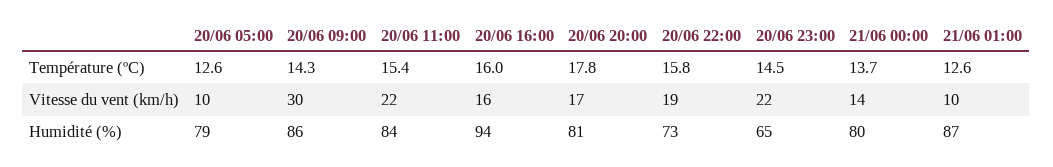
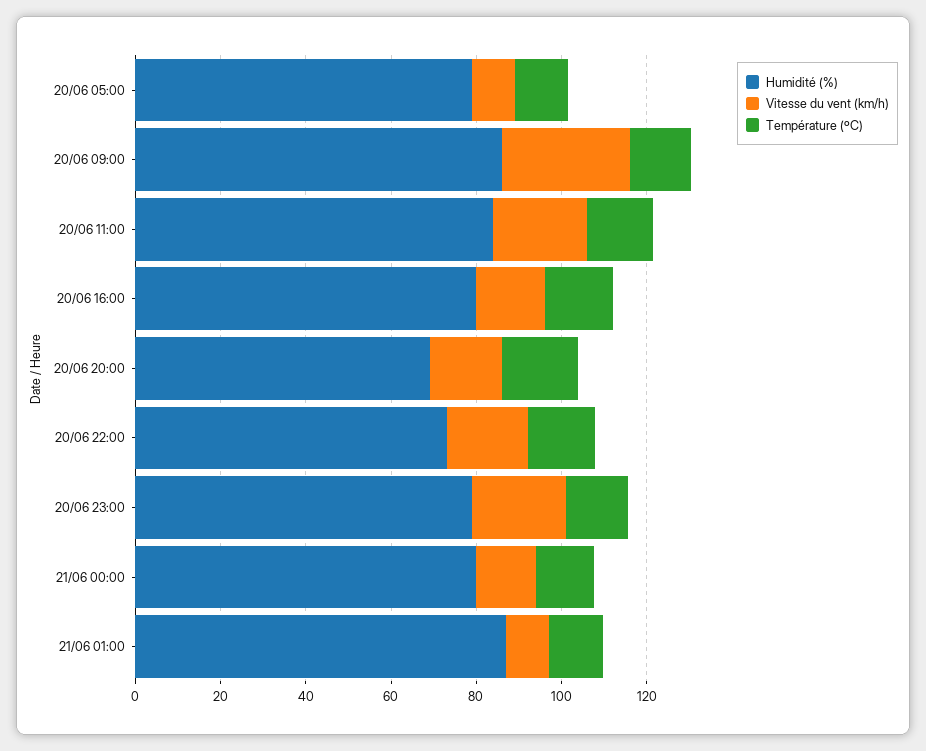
  {
    "Température (ºC)": {
      "20/06 05:00": 12.6,
      "20/06 09:00": 14.3,
      "20/06 11:00": 15.4,
      "20/06 16:00": 16,
      "20/06 20:00": 17.8,
      "20/06 22:00": 15.8,
      "20/06 23:00": 14.5,
      "21/06 00:00": 13.7,
      "21/06 01:00": 12.6
    },
    "Vitesse du vent (km/h)": {
      "20/06 05:00": 10,
      "20/06 09:00": 30,
      "20/06 11:00": 22,
      "20/06 16:00": 16,
      "20/06 20:00": 17,
      "20/06 22:00": 19,
      "20/06 23:00": 22,
      "21/06 00:00": 14,
      "21/06 01:00": 10
    },
    "Humidité (%)": {
      "20/06 05:00": 79,
      "20/06 09:00": 86,
      "20/06 11:00": 84,
-     "20/06 16:00": 94,
+     "20/06 16:00": 80,
-     "20/06 20:00": 81,
+     "20/06 20:00": 70,
      "20/06 22:00": 73,
-     "20/06 23:00": 65,
+     "20/06 23:00": 80,
      "21/06 00:00": 80,
      "21/06 01:00": 87
    }
  }

